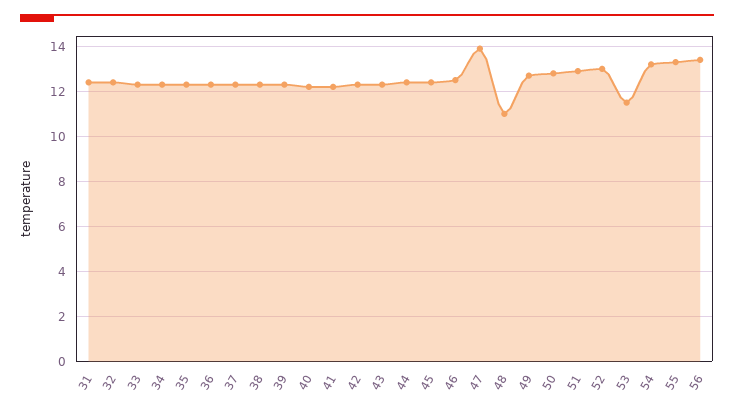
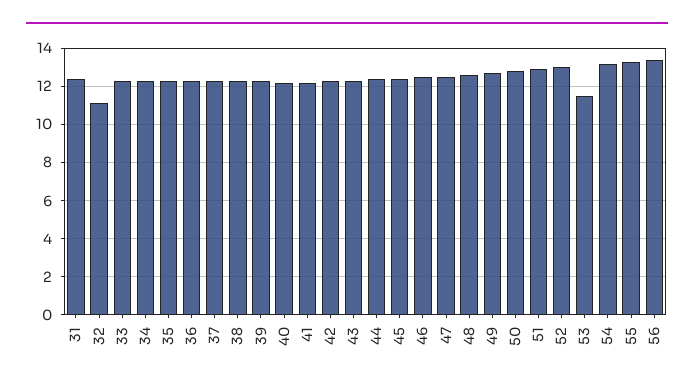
  {
    "31": 12.5,
-   "32": 12.5,
+   "32": 11,
    "33": 12.5,
    "34": 12.5,
    "35": 12.5,
    "36": 12.5,
    "37": 12.5,
    "38": 12.5,
    "39": 12.5,
    "40": 12,
    "41": 12,
    "42": 12.5,
    "43": 12.5,
    "44": 12.5,
    "45": 12.5,
    "46": 12.5,
-   "47": 14,
+   "47": 12.5,
-   "48": 11,
+   "48": 12.5,
    "49": 12.5,
    "50": 13,
    "51": 13,
    "52": 13,
    "53": 11.5,
    "54": 13,
    "55": 13.5,
    "56": 13.5
  }

